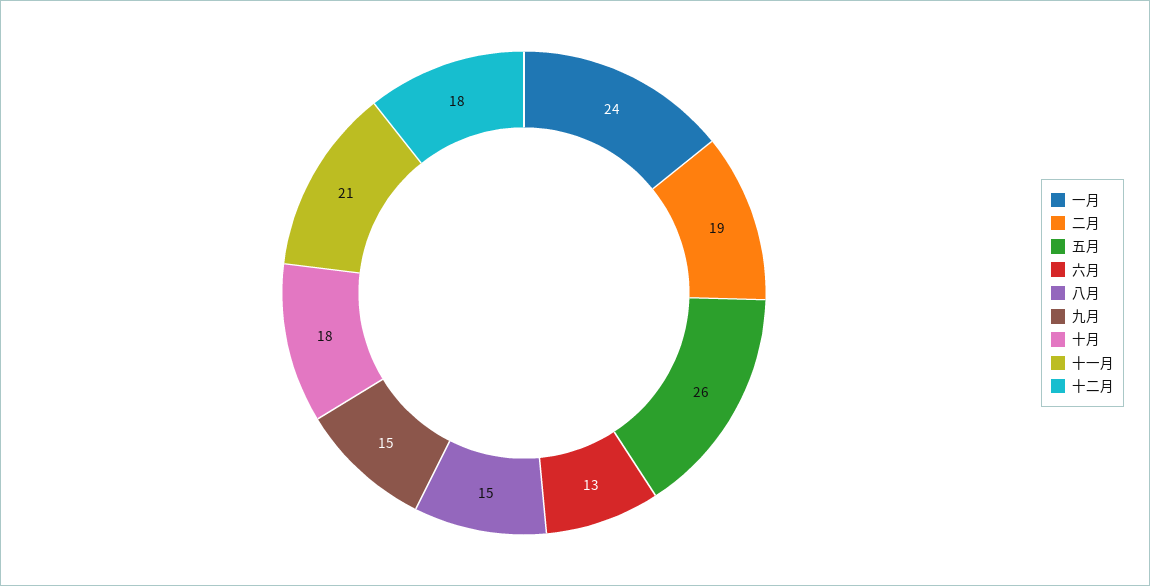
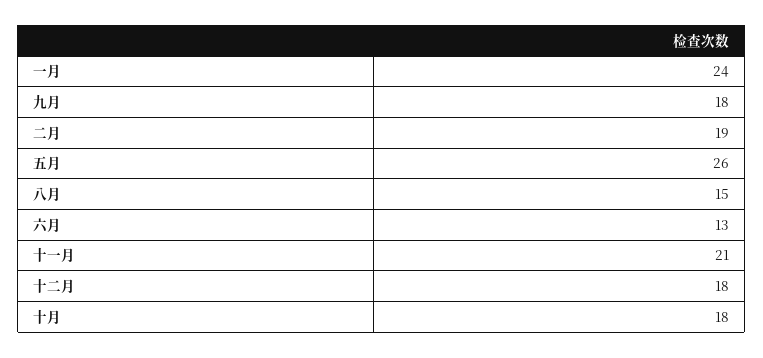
  {
    "一月": 24,
    "二月": 19,
    "五月": 26,
    "六月": 13,
    "八月": 15,
-   "九月": 15,
+   "九月": 18,
    "十月": 18,
    "十一月": 21,
    "十二月": 18
  }

